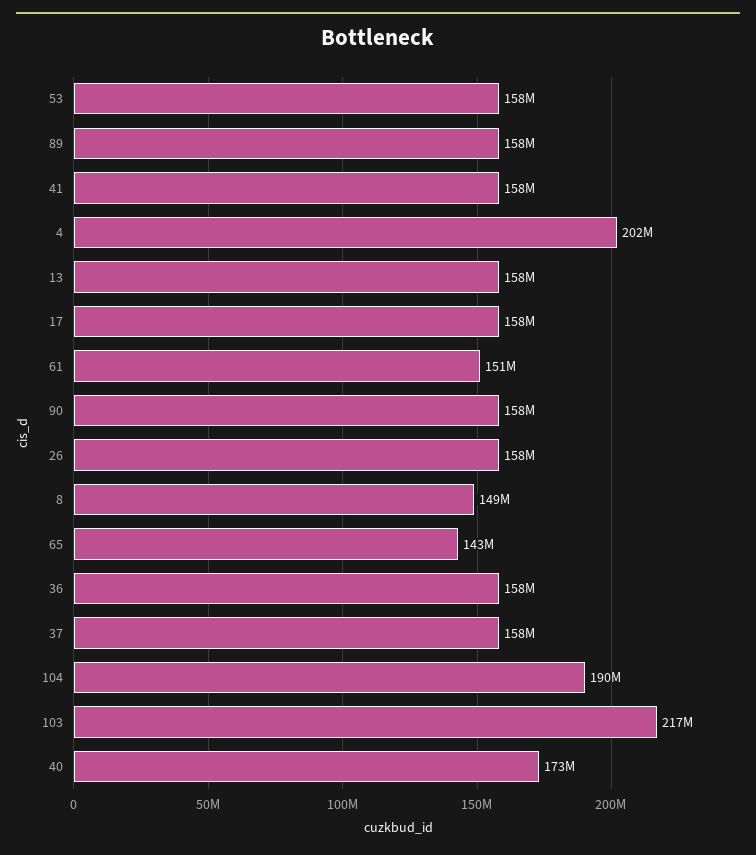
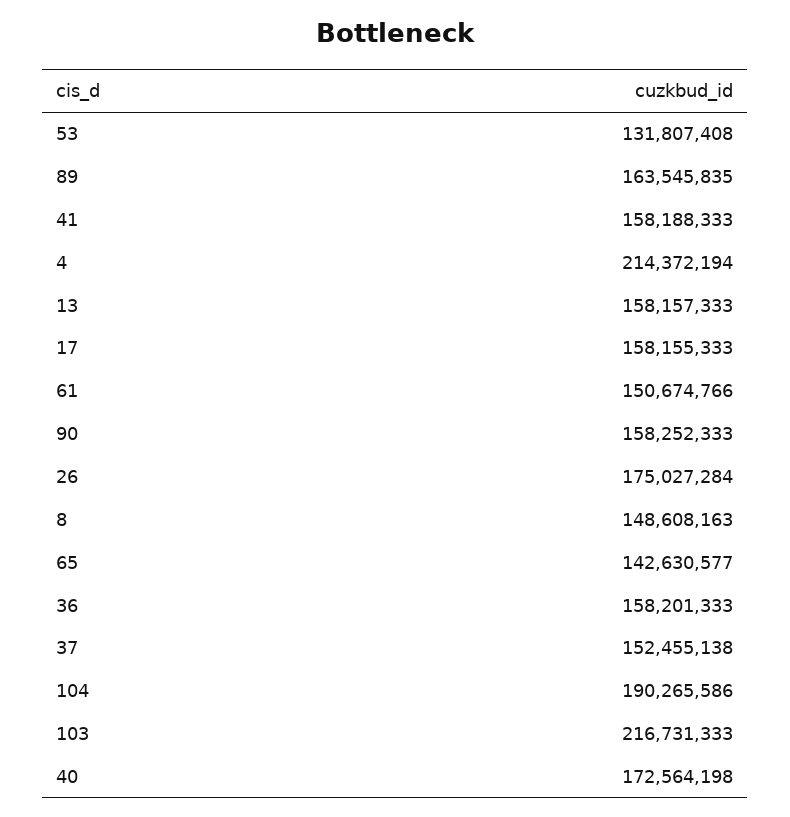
  {
-   "53": 158000000,
+   "53": 131807408,
-   "89": 158000000,
+   "89": 163545835,
    "41": 158188333,
-   "4": 202000000,
+   "4": 214372194,
    "13": 158157333,
    "17": 158155333,
    "61": 150674766,
    "90": 158252333,
-   "26": 158000000,
+   "26": 175027284,
    "8": 148608163,
    "65": 142630577,
    "36": 158201333,
-   "37": 158000000,
+   "37": 152455138,
    "104": 190265586,
    "103": 216731333,
    "40": 172564198
  }

